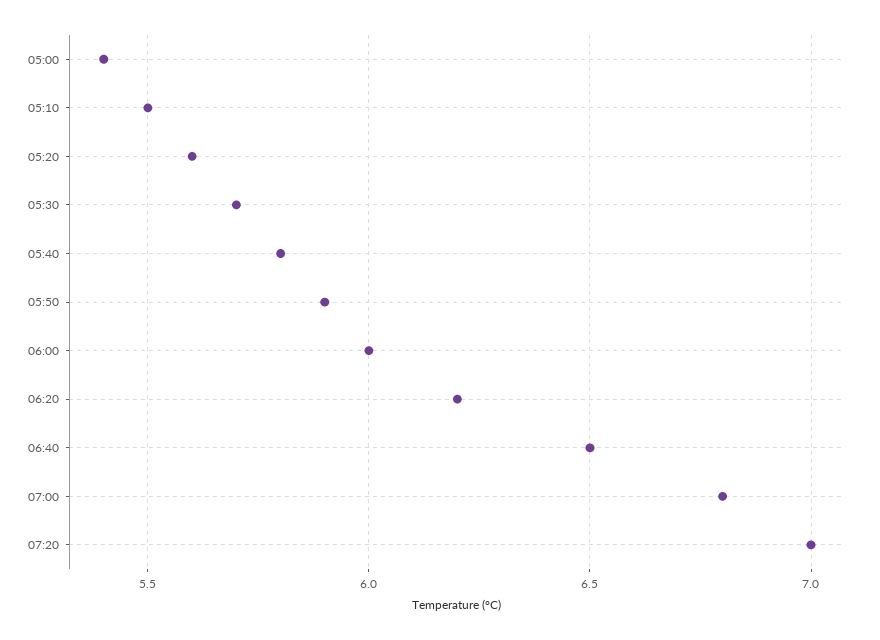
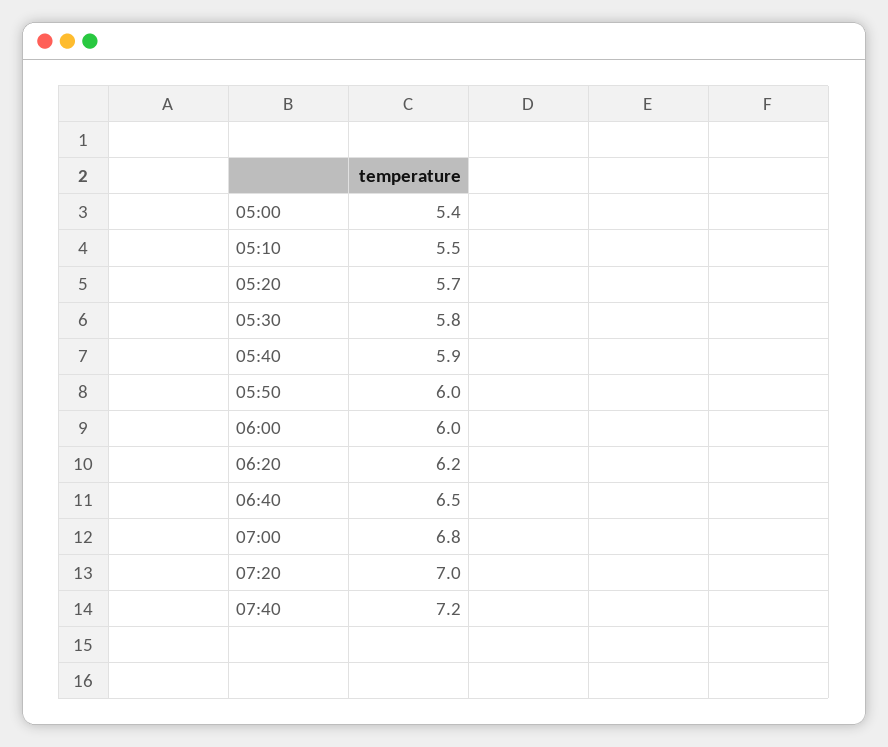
  {
    "05:00": 5.4,
    "05:10": 5.5,
-   "05:20": 5.6,
+   "05:20": 5.7,
-   "05:30": 5.7,
+   "05:30": 5.8,
-   "05:40": 5.8,
+   "05:40": 5.9,
-   "05:50": 5.9,
+   "05:50": 6,
    "06:00": 6,
    "06:20": 6.2,
    "06:40": 6.5,
    "07:00": 6.8,
-   "07:20": 7
+   "07:20": 7,
+   "07:40": 7.2
  }

